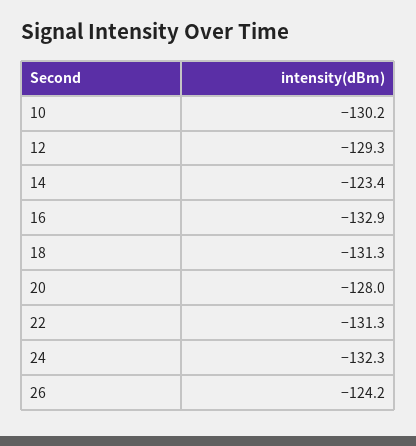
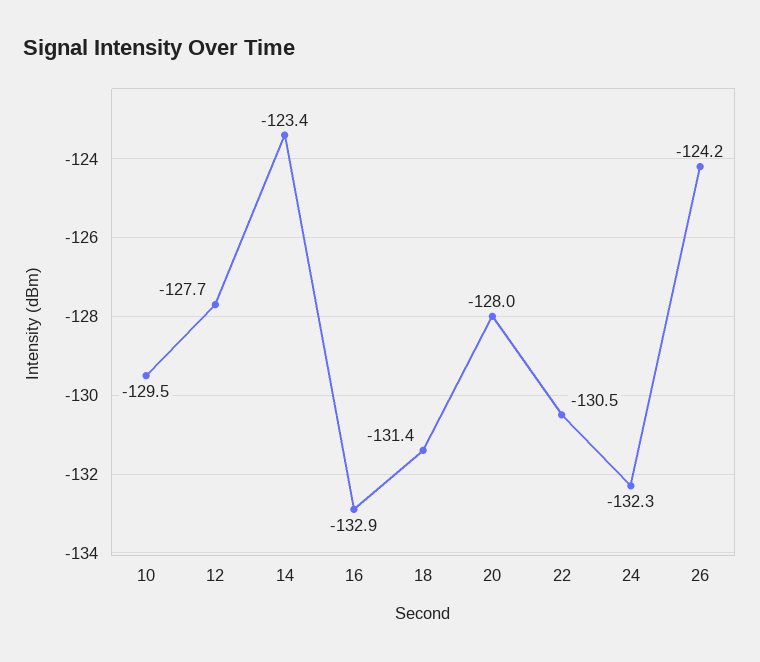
  {
-   "10": -130.2,
+   "10": -129.5,
-   "12": -129.3,
+   "12": -127.7,
    "14": -123.4,
    "16": -132.9,
-   "18": -131.3,
+   "18": -131.4,
    "20": -128,
-   "22": -131.3,
+   "22": -130.5,
    "24": -132.3,
    "26": -124.2
  }

